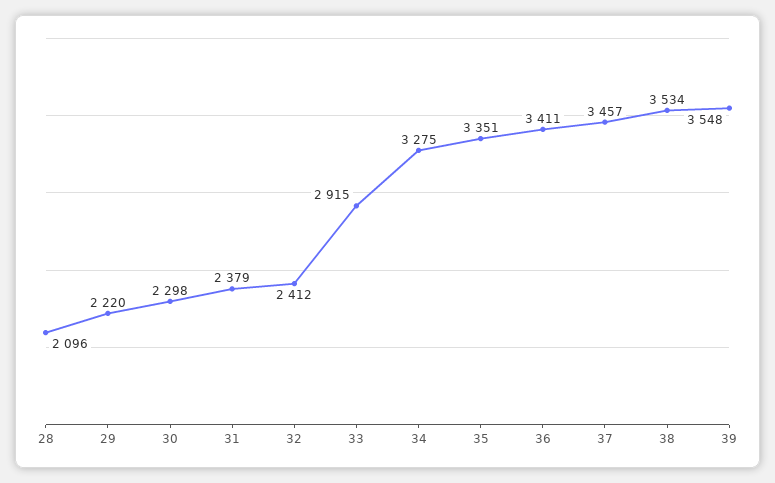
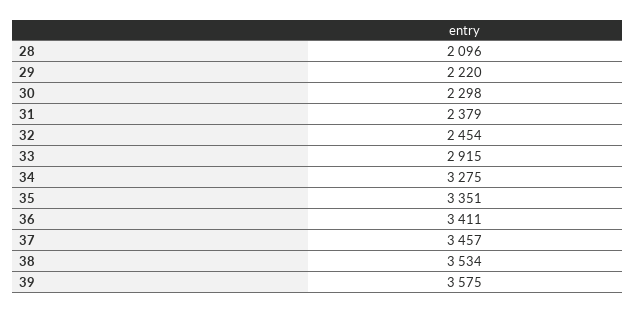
  {
    "28": 2096,
    "29": 2220,
    "30": 2298,
    "31": 2379,
-   "32": 2412,
+   "32": 2454,
    "33": 2915,
    "34": 3275,
    "35": 3351,
    "36": 3411,
    "37": 3457,
    "38": 3534,
-   "39": 3548
+   "39": 3575
  }

